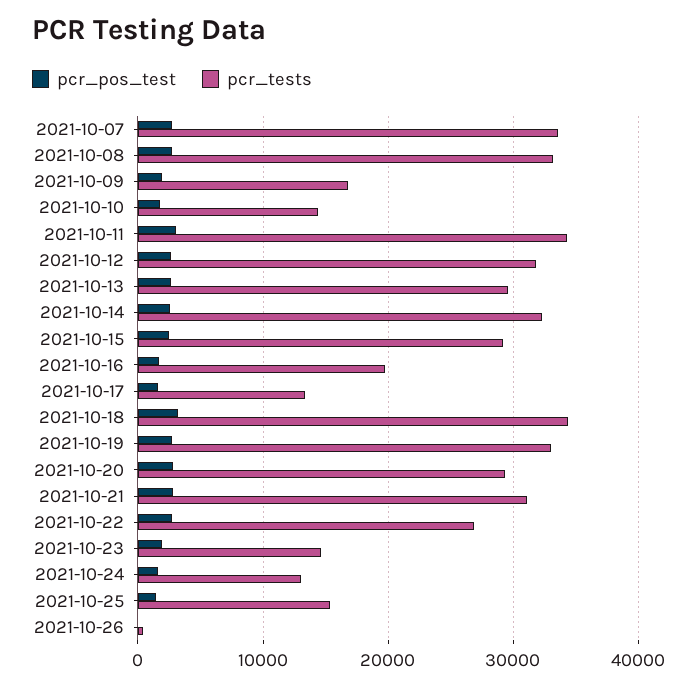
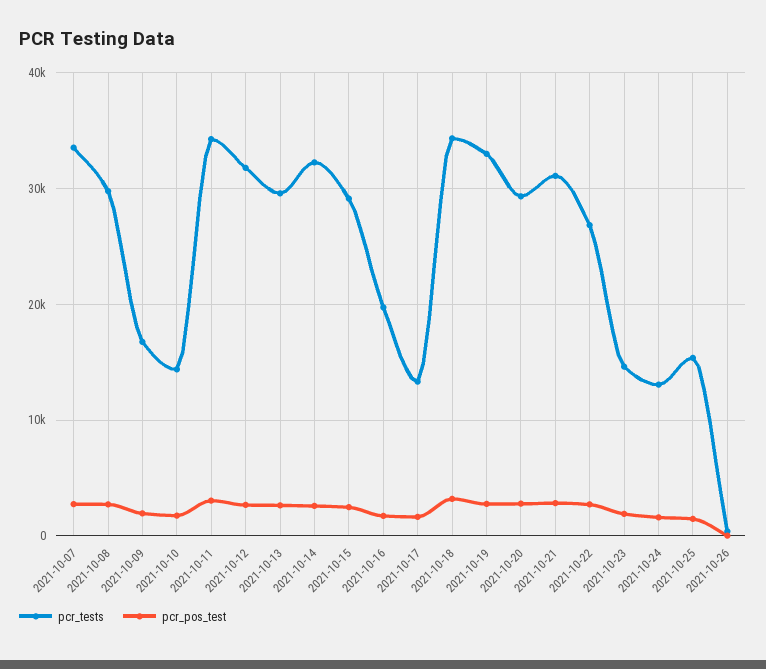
  {
    "pcr_pos_test": {
      "2021-10-07": 3000,
      "2021-10-08": 3000,
      "2021-10-09": 2000,
      "2021-10-10": 2000,
      "2021-10-11": 3000,
      "2021-10-12": 3000,
      "2021-10-13": 3000,
      "2021-10-14": 3000,
      "2021-10-15": 2000,
      "2021-10-16": 2000,
      "2021-10-17": 2000,
      "2021-10-18": 3000,
      "2021-10-19": 3000,
      "2021-10-20": 3000,
      "2021-10-21": 3000,
      "2021-10-22": 3000,
      "2021-10-23": 2000,
      "2021-10-24": 2000,
      "2021-10-25": 1000,
      "2021-10-26": 0
    },
    "pcr_tests": {
      "2021-10-07": 34000,
-     "2021-10-08": 33000,
+     "2021-10-08": 30000,
      "2021-10-09": 17000,
      "2021-10-10": 14000,
      "2021-10-11": 34000,
      "2021-10-12": 32000,
      "2021-10-13": 30000,
      "2021-10-14": 32000,
      "2021-10-15": 29000,
      "2021-10-16": 20000,
      "2021-10-17": 13000,
      "2021-10-18": 34000,
      "2021-10-19": 33000,
      "2021-10-20": 29000,
      "2021-10-21": 31000,
      "2021-10-22": 27000,
      "2021-10-23": 15000,
      "2021-10-24": 13000,
      "2021-10-25": 15000,
      "2021-10-26": 0
    }
  }

